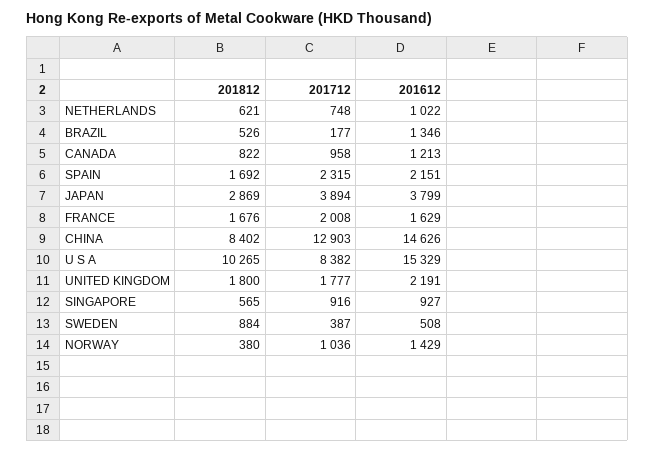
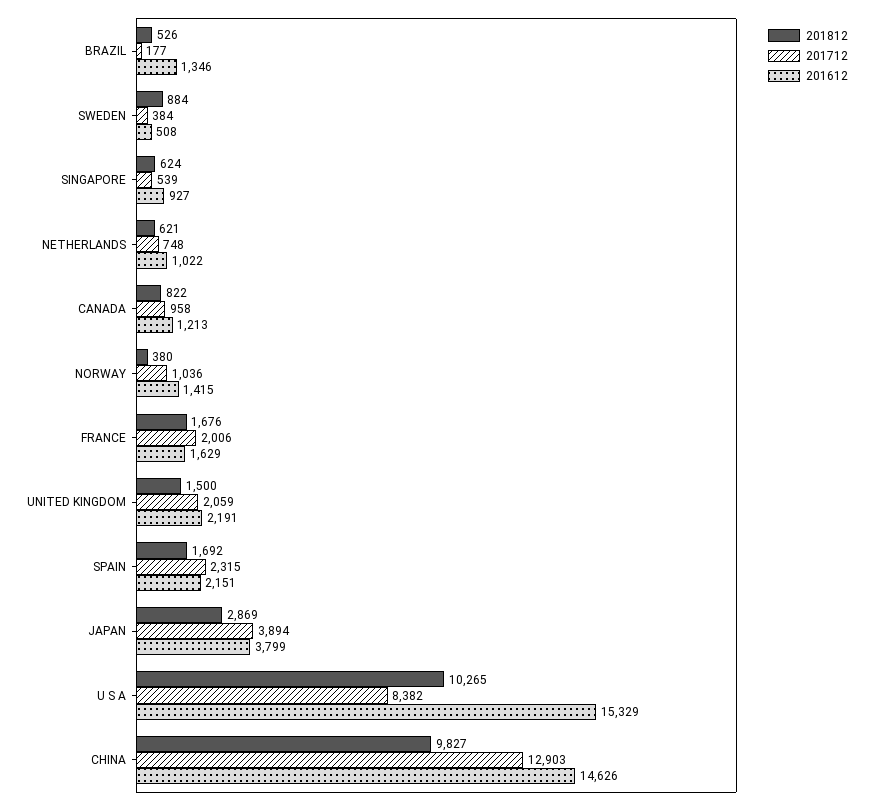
  {
    "201812": {
      "NETHERLANDS": 621,
      "BRAZIL": 526,
      "CANADA": 822,
      "SPAIN": 1692,
      "JAPAN": 2869,
      "FRANCE": 1676,
-     "CHINA": 8402,
+     "CHINA": 9827,
      "U S A": 10265,
-     "UNITED KINGDOM": 1800,
+     "UNITED KINGDOM": 1500,
-     "SINGAPORE": 565,
+     "SINGAPORE": 624,
      "SWEDEN": 884,
      "NORWAY": 380
    },
    "201712": {
      "NETHERLANDS": 748,
      "BRAZIL": 177,
      "CANADA": 958,
      "SPAIN": 2315,
      "JAPAN": 3894,
-     "FRANCE": 2008,
+     "FRANCE": 2006,
      "CHINA": 12903,
      "U S A": 8382,
-     "UNITED KINGDOM": 1777,
+     "UNITED KINGDOM": 2059,
-     "SINGAPORE": 916,
+     "SINGAPORE": 539,
-     "SWEDEN": 387,
+     "SWEDEN": 384,
      "NORWAY": 1036
    },
    "201612": {
      "NETHERLANDS": 1022,
      "BRAZIL": 1346,
      "CANADA": 1213,
      "SPAIN": 2151,
      "JAPAN": 3799,
      "FRANCE": 1629,
      "CHINA": 14626,
      "U S A": 15329,
      "UNITED KINGDOM": 2191,
      "SINGAPORE": 927,
      "SWEDEN": 508,
-     "NORWAY": 1429
+     "NORWAY": 1415
    }
  }

